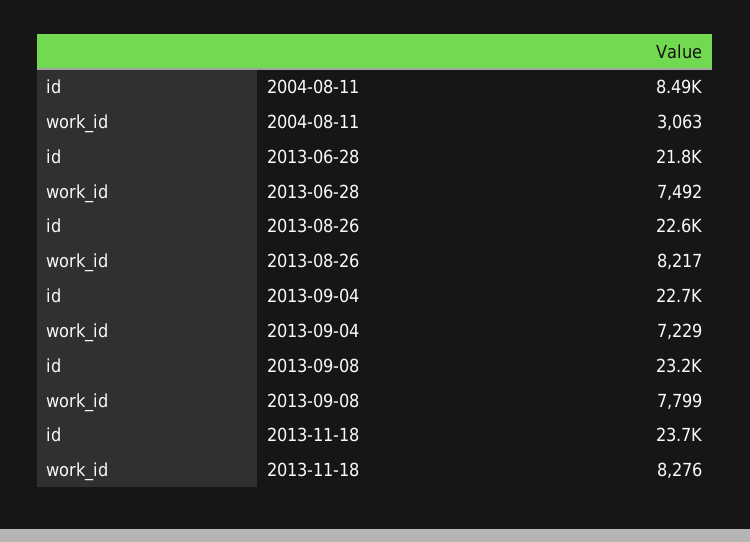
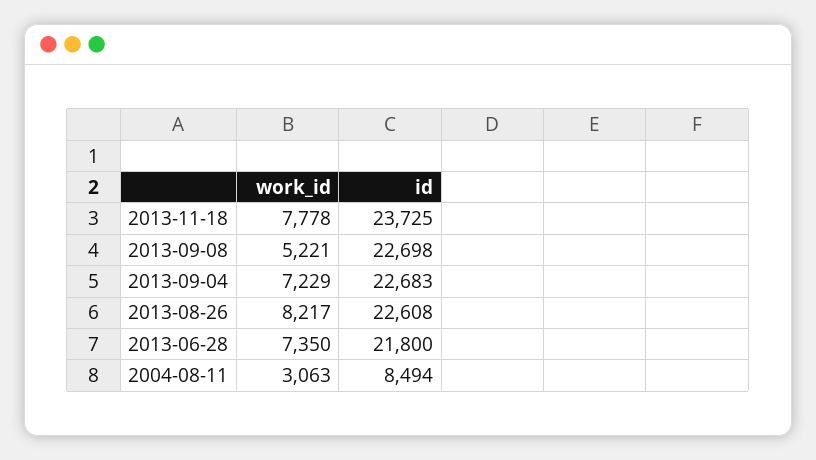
  {
    "id": {
      "2004-08-11": 8494,
      "2013-06-28": 21800,
      "2013-08-26": 22608,
      "2013-09-04": 22683,
-     "2013-09-08": 23200,
+     "2013-09-08": 22698,
      "2013-11-18": 23725
    },
    "work_id": {
      "2004-08-11": 3063,
-     "2013-06-28": 7492,
+     "2013-06-28": 7350,
      "2013-08-26": 8217,
      "2013-09-04": 7229,
-     "2013-09-08": 7799,
+     "2013-09-08": 5221,
-     "2013-11-18": 8276
+     "2013-11-18": 7778
    }
  }

